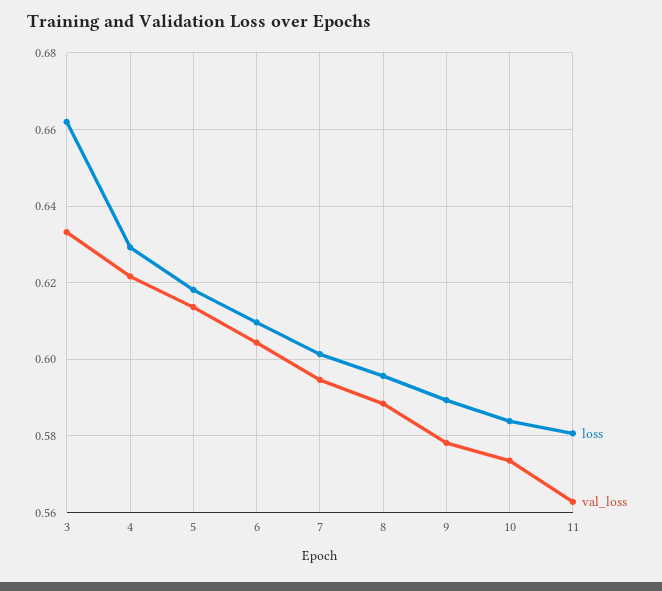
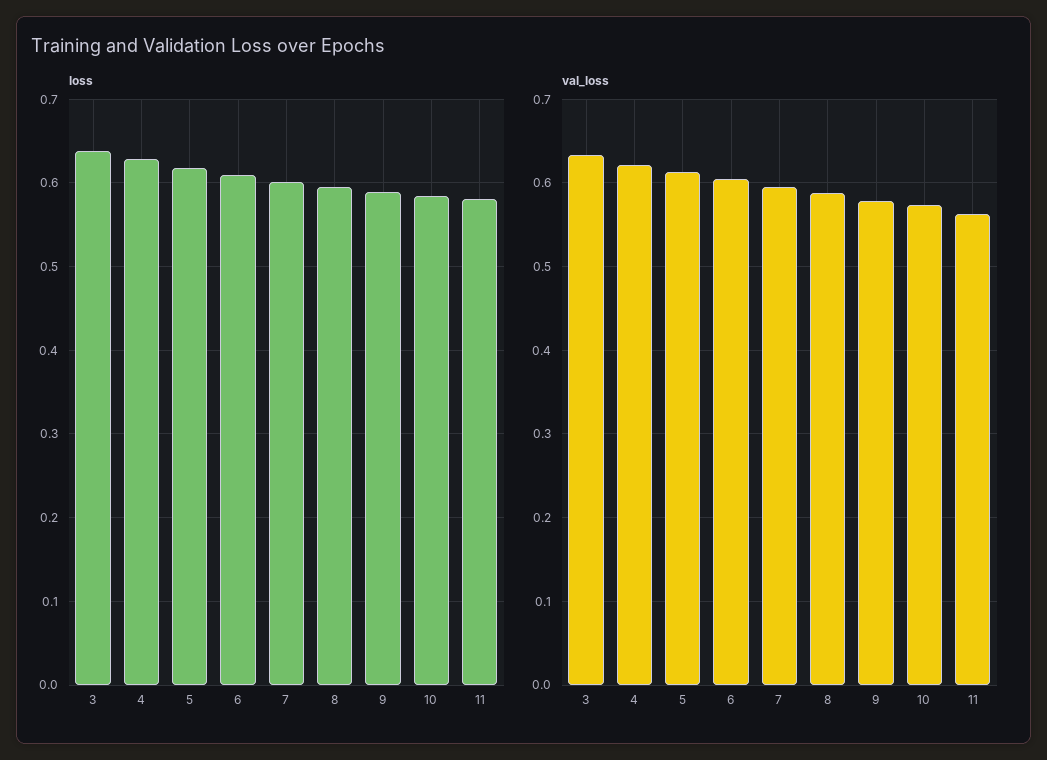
  {
    "loss": {
-     "3": 0.662,
+     "3": 0.64,
      "4": 0.63,
      "5": 0.618,
      "6": 0.61,
      "7": 0.602,
      "8": 0.596,
      "9": 0.59,
      "10": 0.584,
      "11": 0.58
    },
    "val_loss": {
      "3": 0.634,
      "4": 0.622,
      "5": 0.614,
      "6": 0.604,
      "7": 0.594,
      "8": 0.588,
      "9": 0.578,
      "10": 0.574,
      "11": 0.562
    }
  }

